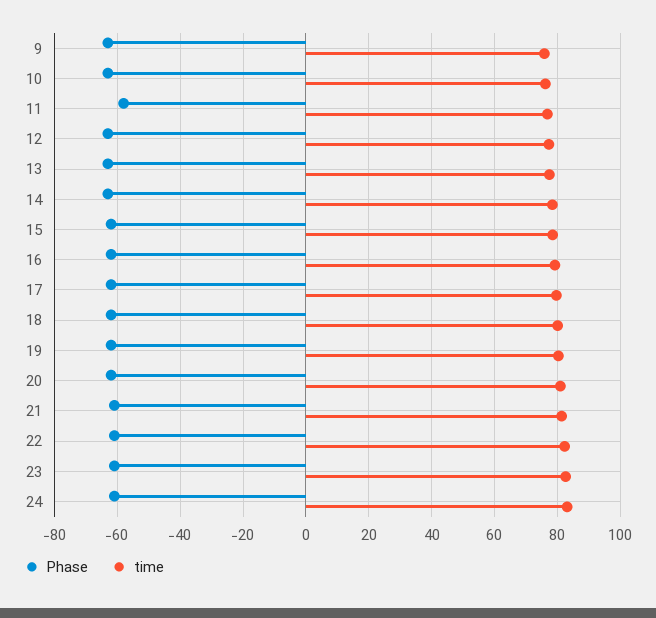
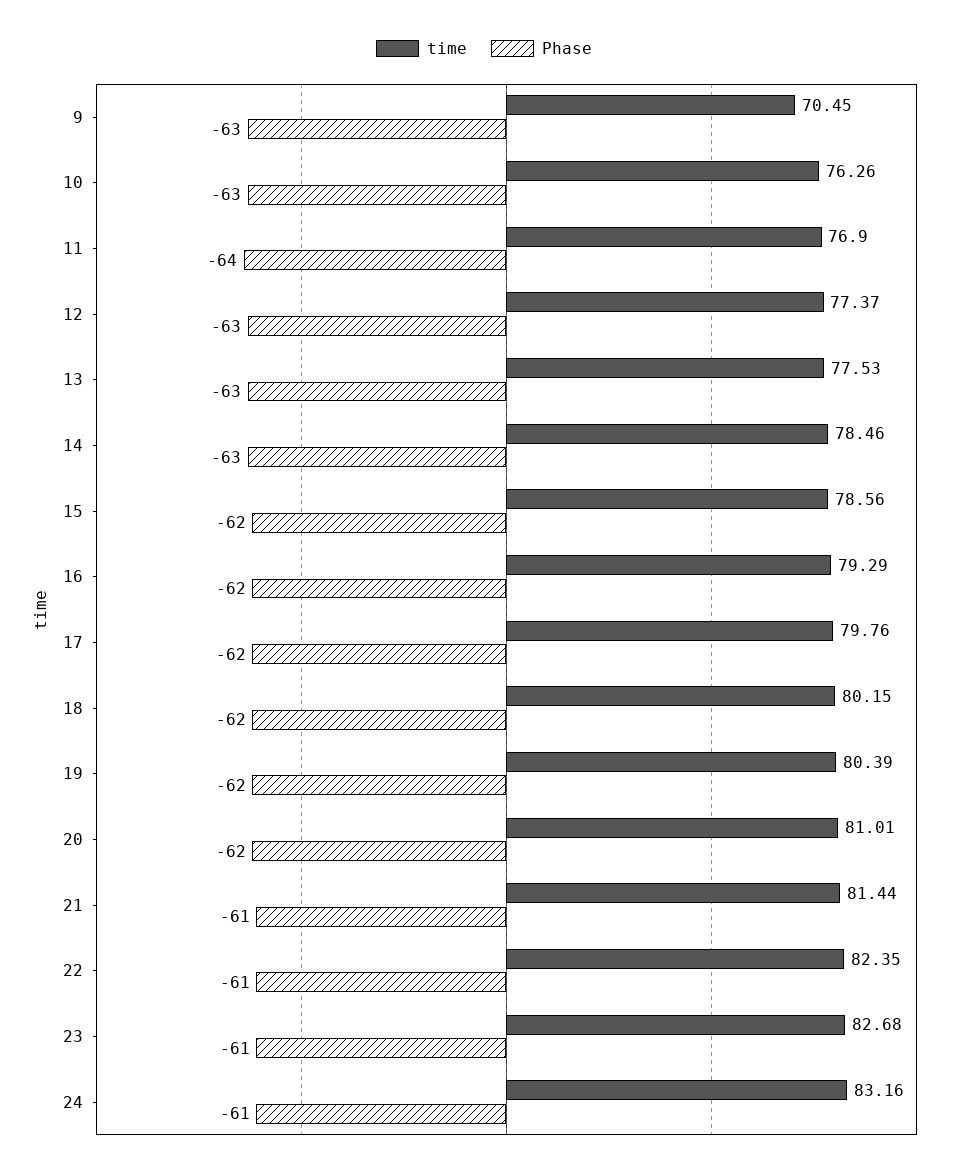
  {
    "Phase": {
      "9": -63,
      "10": -63,
-     "11": -58,
+     "11": -64,
      "12": -63,
      "13": -63,
      "14": -63,
      "15": -62,
      "16": -62,
      "17": -62,
      "18": -62,
      "19": -62,
      "20": -62,
      "21": -61,
      "22": -61,
      "23": -61,
      "24": -61
    },
    "time": {
-     "9": 76,
+     "9": 70.45,
      "10": 76.26,
      "11": 76.9,
      "12": 77.37,
      "13": 77.53,
      "14": 78.46,
      "15": 78.56,
      "16": 79.29,
      "17": 79.76,
      "18": 80.15,
      "19": 80.39,
      "20": 81.01,
      "21": 81.44,
      "22": 82.35,
      "23": 82.68,
      "24": 83.16
    }
  }

